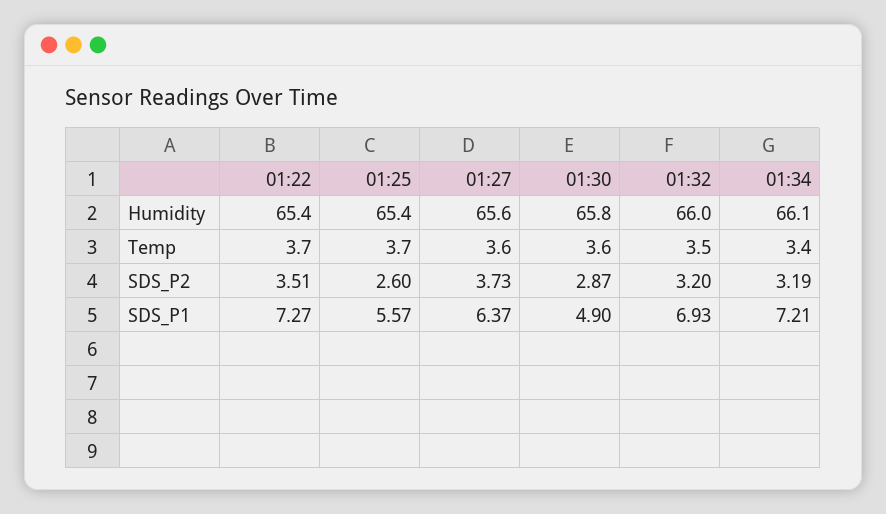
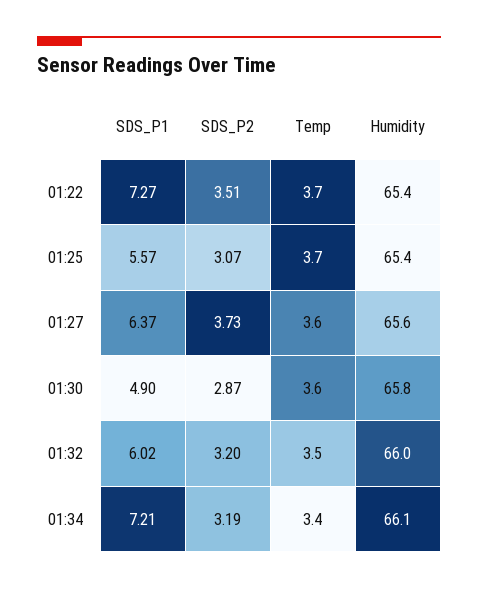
  {
    "01:22": {
      "Humidity": 65.4,
      "Temp": 3.7,
      "SDS_P2": 3.51,
      "SDS_P1": 7.27
    },
    "01:25": {
      "Humidity": 65.4,
      "Temp": 3.7,
-     "SDS_P2": 2.6,
+     "SDS_P2": 3.07,
      "SDS_P1": 5.57
    },
    "01:27": {
      "Humidity": 65.6,
      "Temp": 3.6,
      "SDS_P2": 3.73,
      "SDS_P1": 6.37
    },
    "01:30": {
      "Humidity": 65.8,
      "Temp": 3.6,
      "SDS_P2": 2.87,
      "SDS_P1": 4.9
    },
    "01:32": {
      "Humidity": 66,
      "Temp": 3.5,
      "SDS_P2": 3.2,
-     "SDS_P1": 6.93
+     "SDS_P1": 6.02
    },
    "01:34": {
      "Humidity": 66.1,
      "Temp": 3.4,
      "SDS_P2": 3.19,
      "SDS_P1": 7.21
    }
  }

